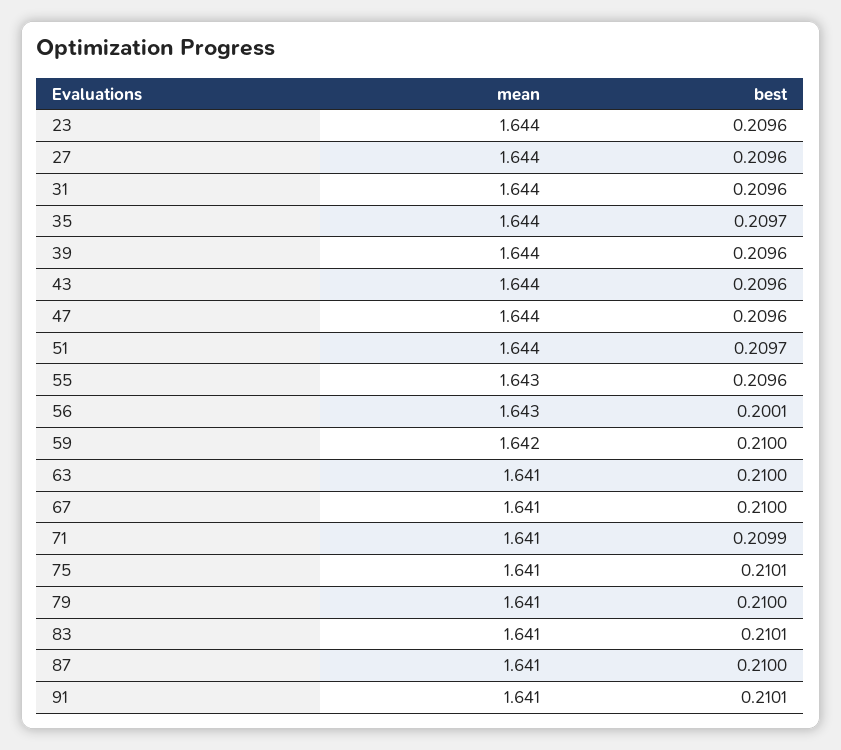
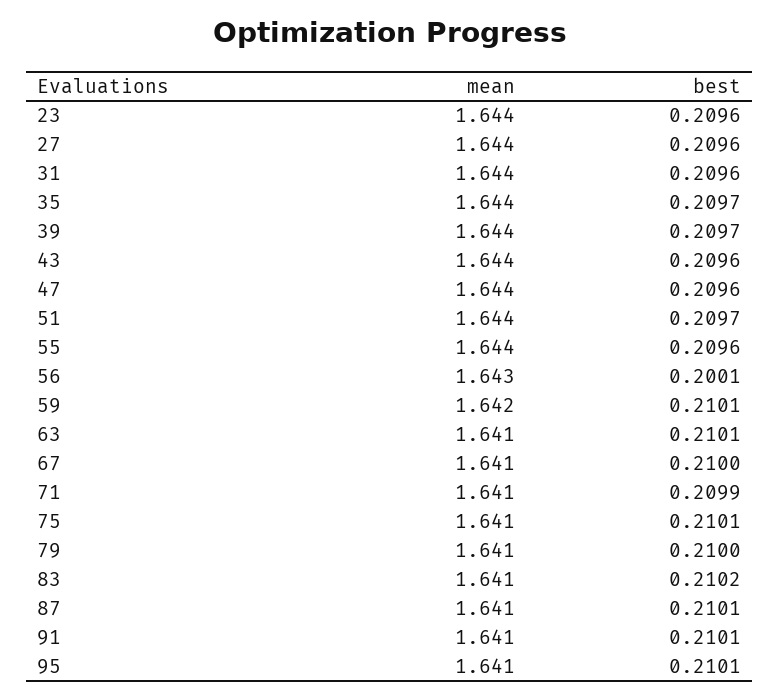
  {
    "mean": {
      "23": 1.644,
      "27": 1.644,
      "31": 1.644,
      "35": 1.644,
      "39": 1.644,
      "43": 1.644,
      "47": 1.644,
      "51": 1.644,
-     "55": 1.643,
+     "55": 1.644,
      "56": 1.643,
      "59": 1.642,
      "63": 1.641,
      "67": 1.641,
      "71": 1.641,
      "75": 1.641,
      "79": 1.641,
      "83": 1.641,
      "87": 1.641,
-     "91": 1.641
+     "91": 1.641,
+     "95": 1.641
    },
    "best": {
      "23": 0.2096,
      "27": 0.2096,
      "31": 0.2096,
      "35": 0.2097,
-     "39": 0.2096,
+     "39": 0.2097,
      "43": 0.2096,
      "47": 0.2096,
      "51": 0.2097,
      "55": 0.2096,
      "56": 0.2001,
-     "59": 0.21,
+     "59": 0.2101,
-     "63": 0.21,
+     "63": 0.2101,
      "67": 0.21,
      "71": 0.2099,
      "75": 0.2101,
      "79": 0.21,
-     "83": 0.2101,
+     "83": 0.2102,
-     "87": 0.21,
+     "87": 0.2101,
-     "91": 0.2101
+     "91": 0.2101,
+     "95": 0.2101
    }
  }

